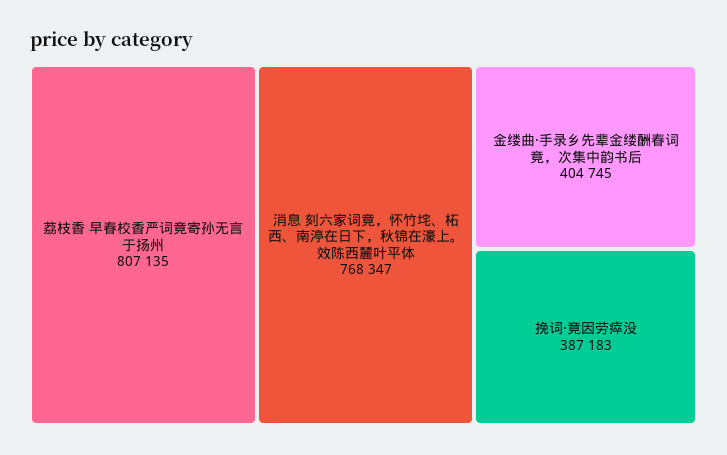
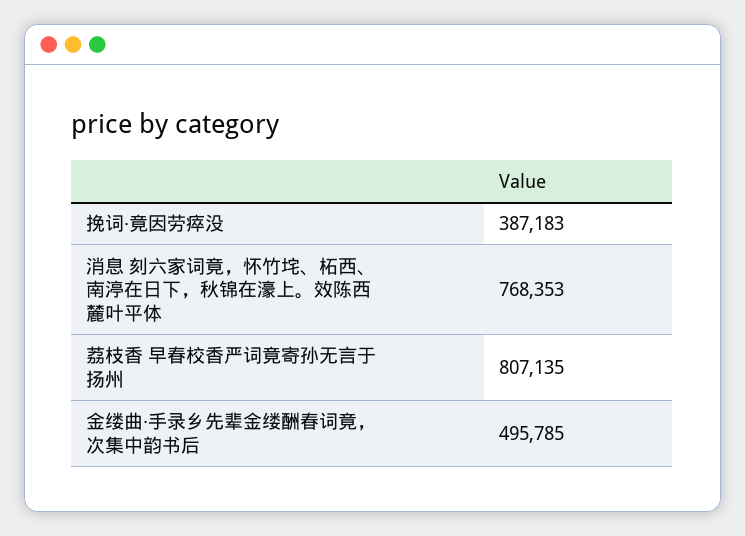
  {
    "荔枝香 早春校香严词竟寄孙无言于扬州": 807135,
-   "消息 刻六家词竟，怀竹垞、柘西、南渟在日下，秋锦在濠上。效陈西麓叶平体": 768347,
+   "消息 刻六家词竟，怀竹垞、柘西、南渟在日下，秋锦在濠上。效陈西麓叶平体": 768353,
-   "金缕曲·手录乡先辈金缕酬春词竟，次集中韵书后": 404745,
+   "金缕曲·手录乡先辈金缕酬春词竟，次集中韵书后": 495785,
    "挽词·竟因劳瘁没": 387183
  }

